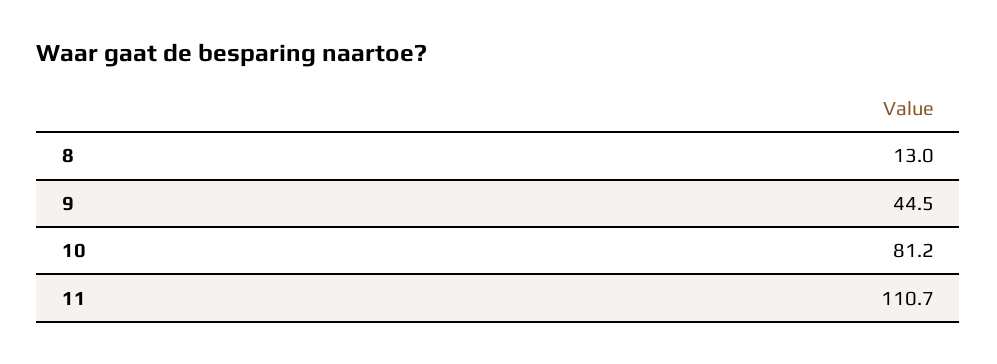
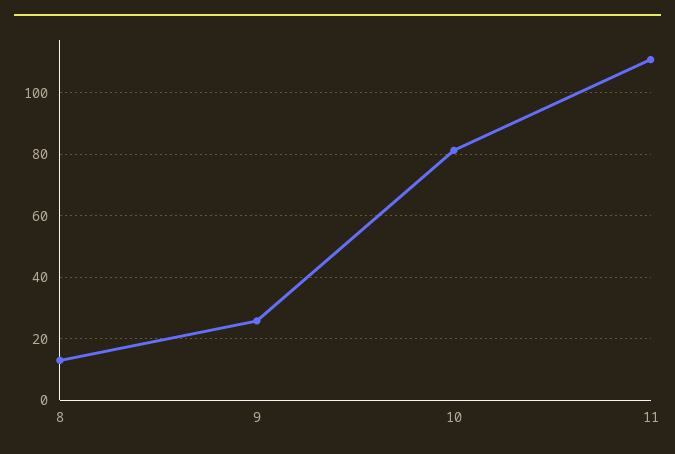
  {
    "8": 13,
-   "9": 44.5,
+   "9": 26,
    "10": 81.2,
    "11": 110.7
  }

